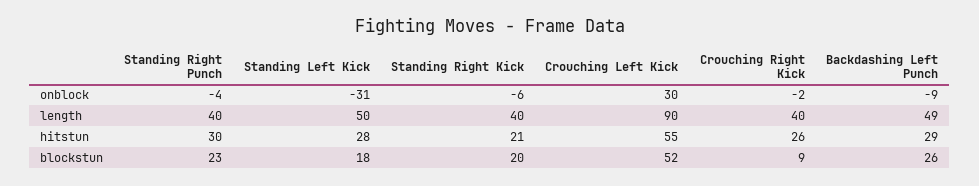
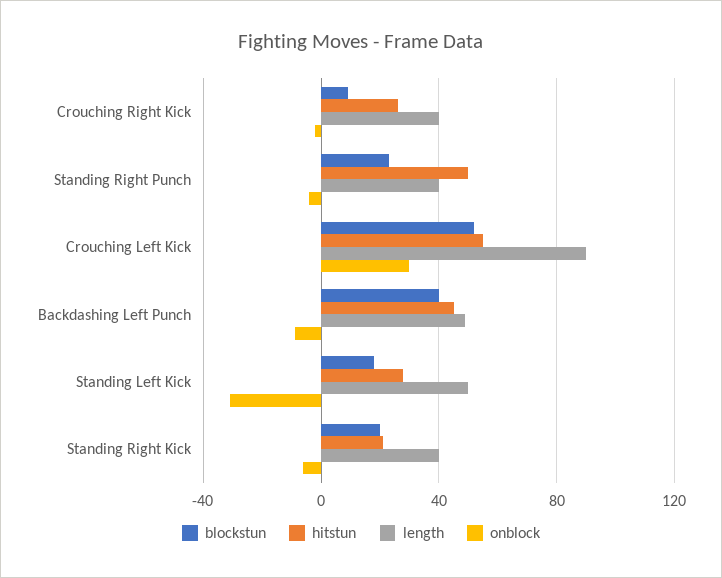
  {
    "onblock": {
      "Standing Right Punch": -4,
      "Standing Left Kick": -31,
      "Standing Right Kick": -6,
      "Crouching Left Kick": 30,
      "Crouching Right Kick": -2,
      "Backdashing Left Punch": -9
    },
    "length": {
      "Standing Right Punch": 40,
      "Standing Left Kick": 50,
      "Standing Right Kick": 40,
      "Crouching Left Kick": 90,
      "Crouching Right Kick": 40,
      "Backdashing Left Punch": 49
    },
    "hitstun": {
-     "Standing Right Punch": 30,
+     "Standing Right Punch": 50,
      "Standing Left Kick": 28,
      "Standing Right Kick": 21,
      "Crouching Left Kick": 55,
      "Crouching Right Kick": 26,
-     "Backdashing Left Punch": 29
+     "Backdashing Left Punch": 45
    },
    "blockstun": {
      "Standing Right Punch": 23,
      "Standing Left Kick": 18,
      "Standing Right Kick": 20,
      "Crouching Left Kick": 52,
      "Crouching Right Kick": 9,
-     "Backdashing Left Punch": 26
+     "Backdashing Left Punch": 40
    }
  }

